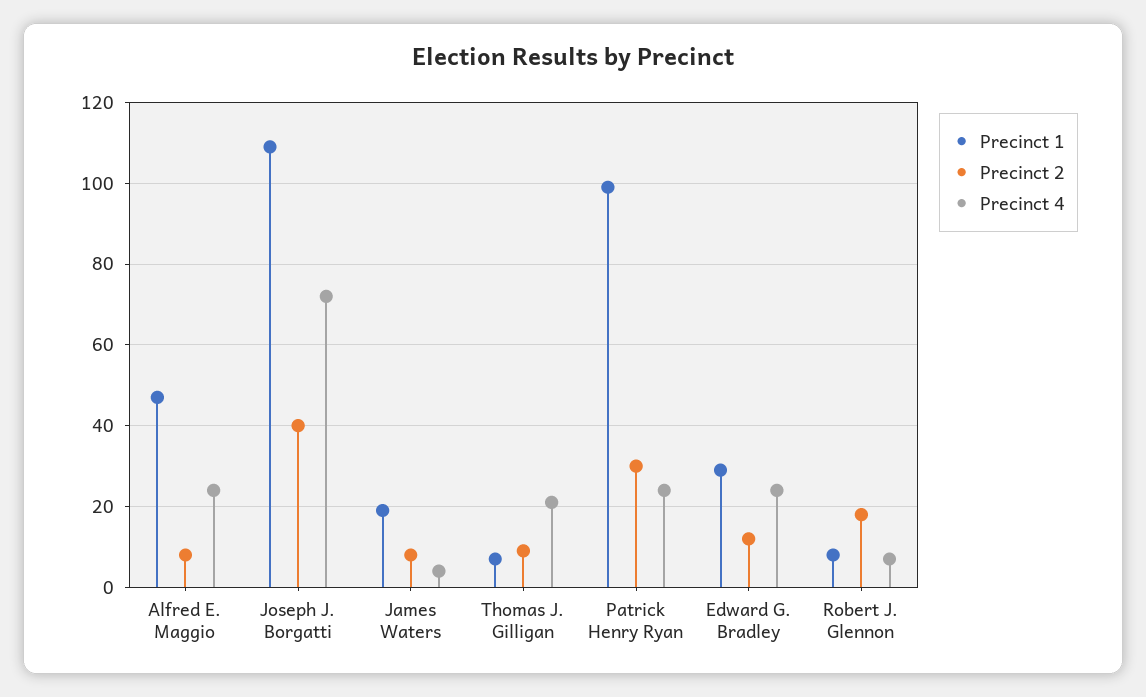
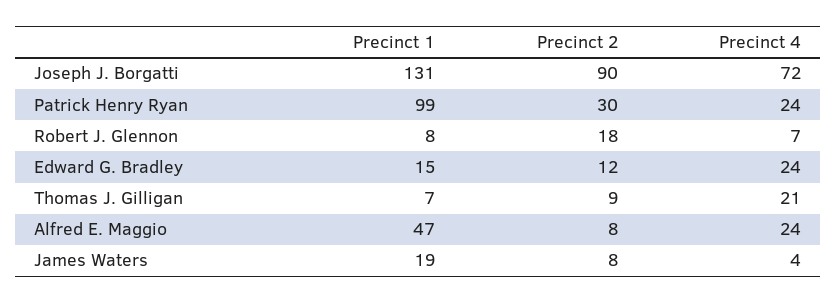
  {
    "Precinct 1": {
      "Alfred E. Maggio": 47,
-     "Joseph J. Borgatti": 110,
+     "Joseph J. Borgatti": 131,
      "James Waters": 19,
      "Thomas J. Gilligan": 7,
      "Patrick Henry Ryan": 99,
-     "Edward G. Bradley": 30,
+     "Edward G. Bradley": 15,
      "Robert J. Glennon": 8
    },
    "Precinct 2": {
      "Alfred E. Maggio": 8,
-     "Joseph J. Borgatti": 40,
+     "Joseph J. Borgatti": 90,
      "James Waters": 8,
      "Thomas J. Gilligan": 9,
      "Patrick Henry Ryan": 30,
      "Edward G. Bradley": 12,
      "Robert J. Glennon": 18
    },
    "Precinct 4": {
      "Alfred E. Maggio": 24,
      "Joseph J. Borgatti": 72,
      "James Waters": 4,
      "Thomas J. Gilligan": 21,
      "Patrick Henry Ryan": 24,
      "Edward G. Bradley": 24,
      "Robert J. Glennon": 7
    }
  }

